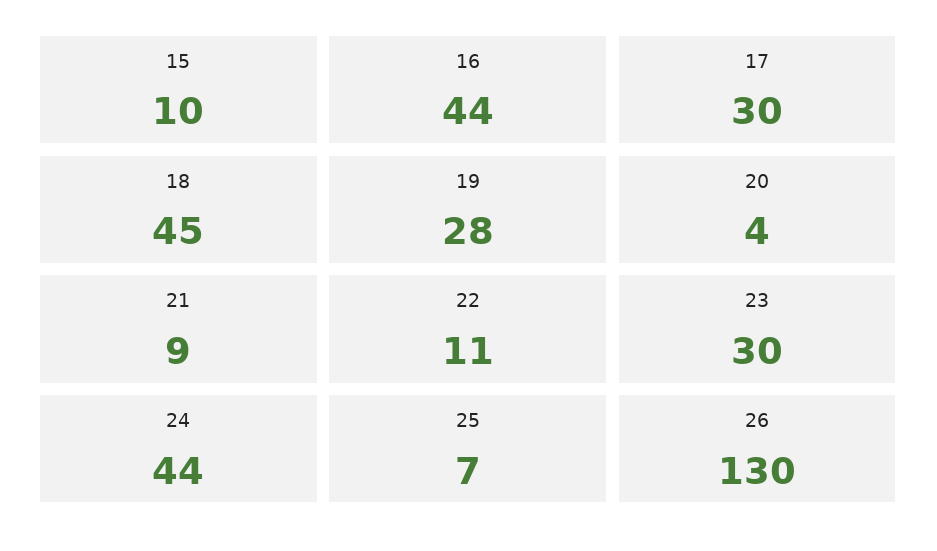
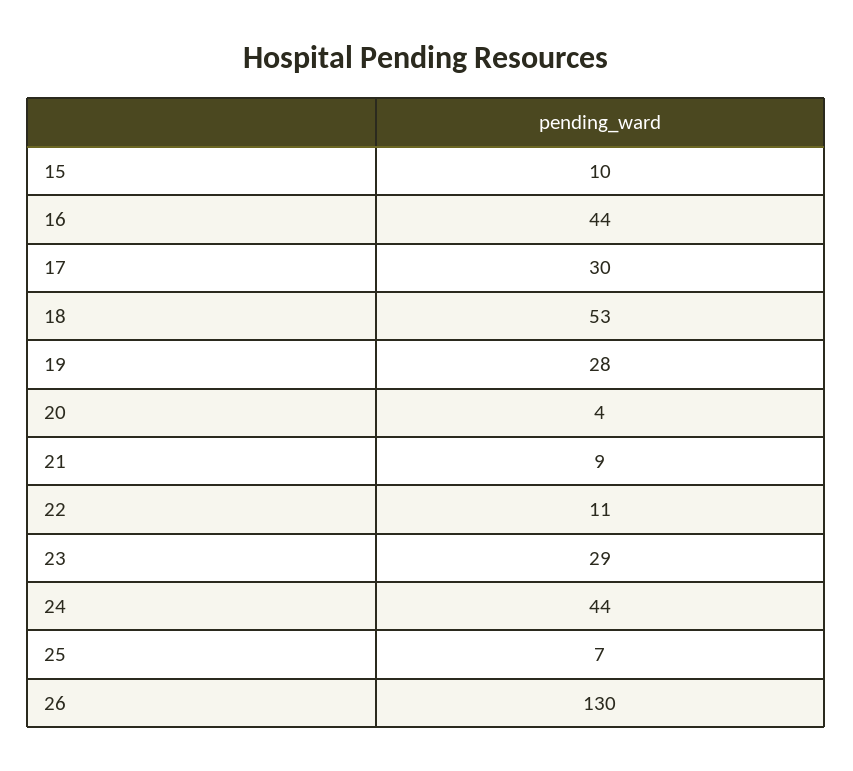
  {
    "15": 10,
    "16": 44,
    "17": 30,
-   "18": 45,
+   "18": 53,
    "19": 28,
    "20": 4,
    "21": 9,
    "22": 11,
-   "23": 30,
+   "23": 29,
    "24": 44,
    "25": 7,
    "26": 130
  }

